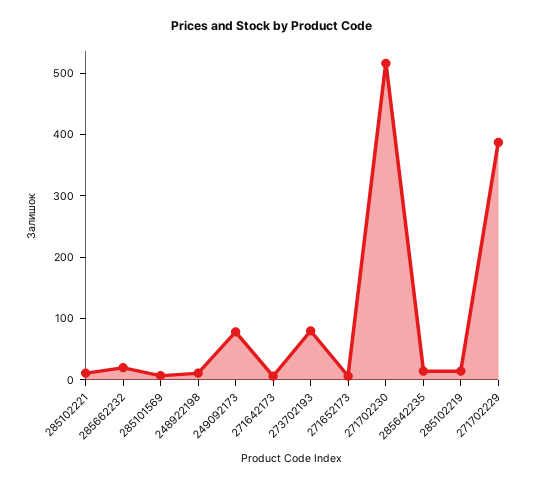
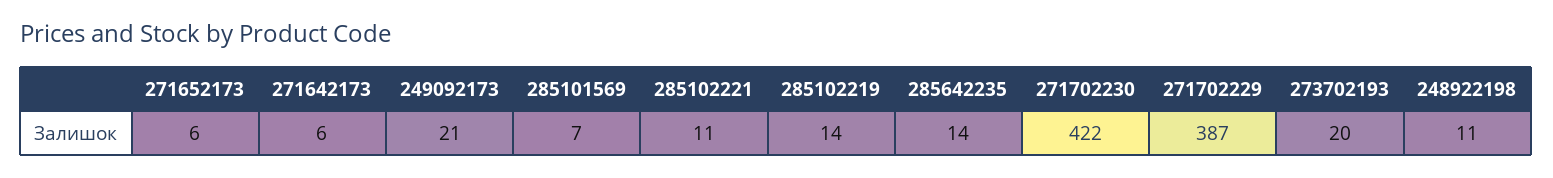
  {
    "285102221": 11,
-   "285662232": 20,
    "285101569": 7,
    "248922198": 11,
-   "249092173": 80,
+   "249092173": 21,
    "271642173": 6,
-   "273702193": 80,
+   "273702193": 20,
    "271652173": 6,
-   "271702230": 520,
+   "271702230": 422,
    "285642235": 14,
    "285102219": 14,
    "271702229": 387
  }

